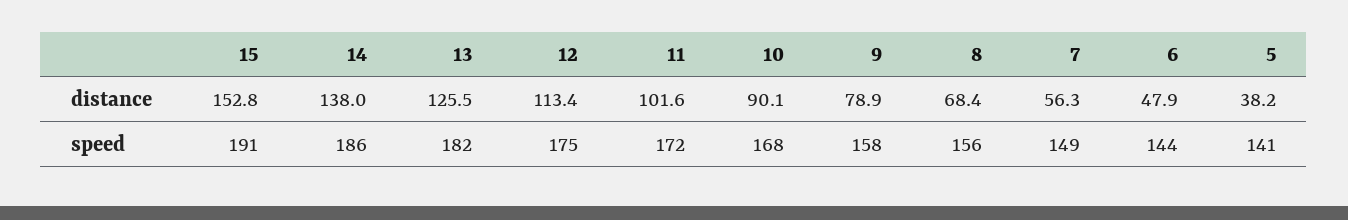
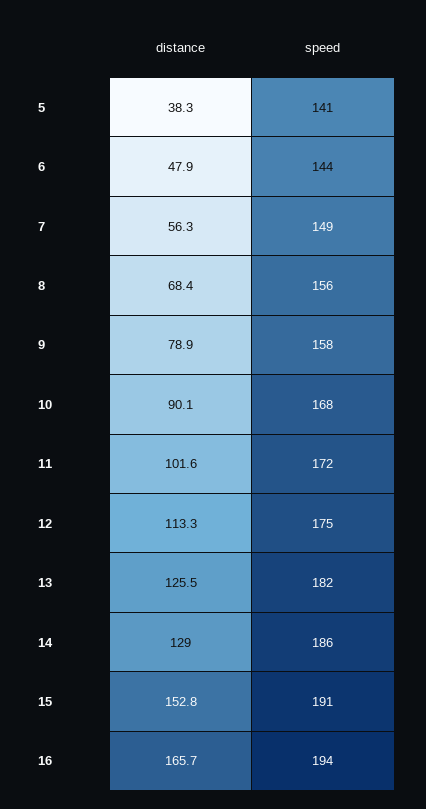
  {
    "15": {
      "distance": 152.8,
      "speed": 191
    },
    "14": {
-     "distance": 138,
+     "distance": 129,
      "speed": 186
    },
    "13": {
      "distance": 125.5,
      "speed": 182
    },
    "12": {
-     "distance": 113.4,
+     "distance": 113.3,
      "speed": 175
    },
    "11": {
      "distance": 101.6,
      "speed": 172
    },
    "10": {
      "distance": 90.1,
      "speed": 168
    },
    "9": {
      "distance": 78.9,
      "speed": 158
    },
    "8": {
      "distance": 68.4,
      "speed": 156
    },
    "7": {
      "distance": 56.3,
      "speed": 149
    },
    "6": {
      "distance": 47.9,
      "speed": 144
    },
    "5": {
-     "distance": 38.2,
+     "distance": 38.3,
      "speed": 141
-   }
+   },
+   "16": {
+     "distance": 165.7,
+     "speed": 194
+   }
  }

